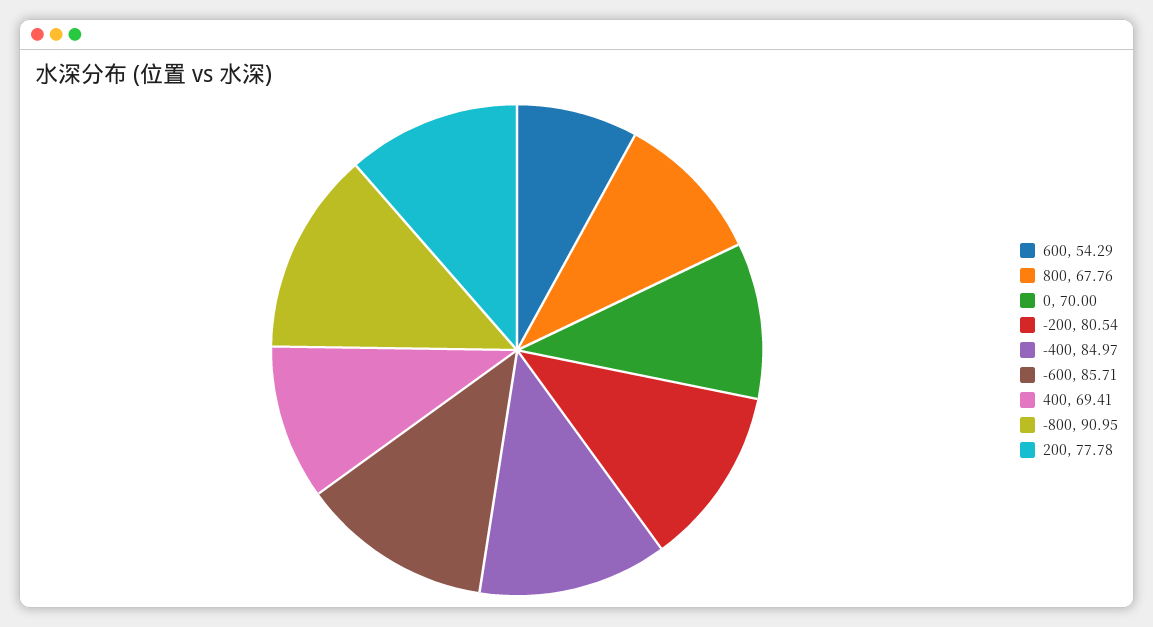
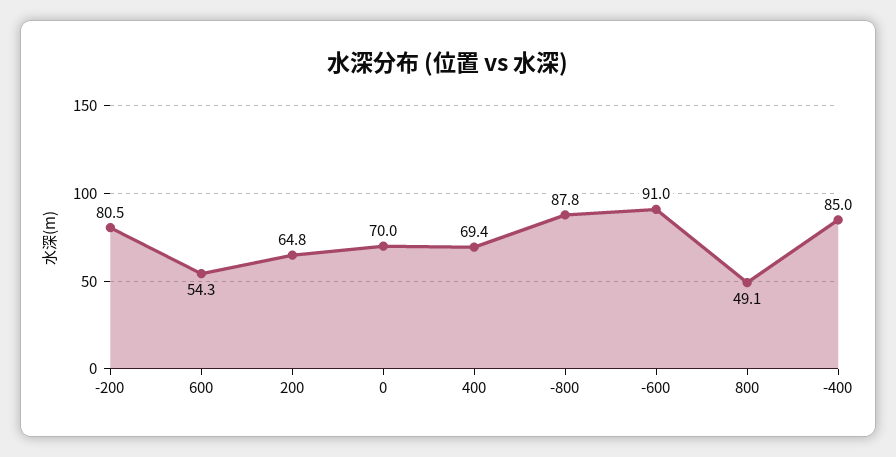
  {
    "600": 54.29,
-   "800": 67.76,
+   "800": 49.1,
    "0": 70,
    "-200": 80.54,
    "-400": 84.97,
-   "-600": 85.71,
+   "-600": 91,
    "400": 69.41,
-   "-800": 90.95,
+   "-800": 87.8,
-   "200": 77.78
+   "200": 64.8
  }

